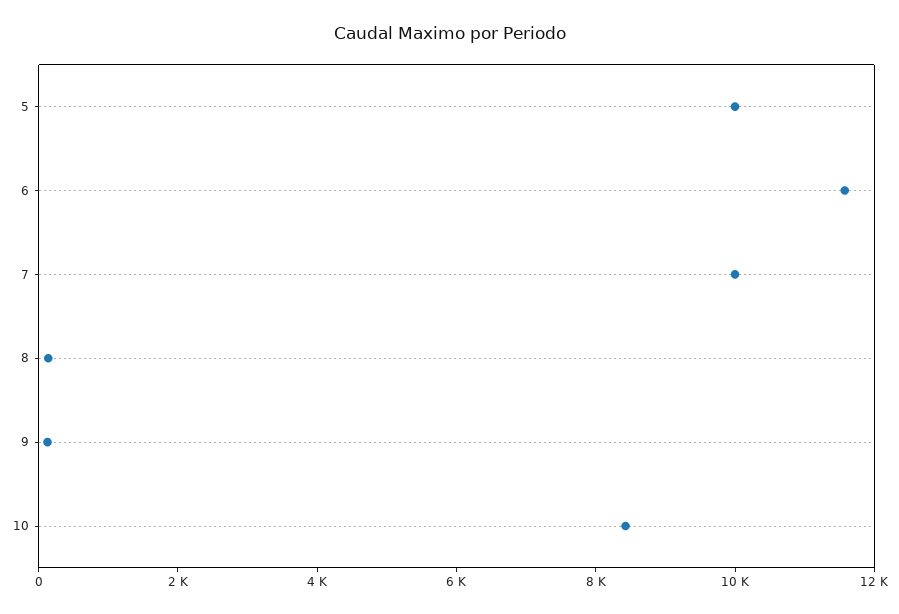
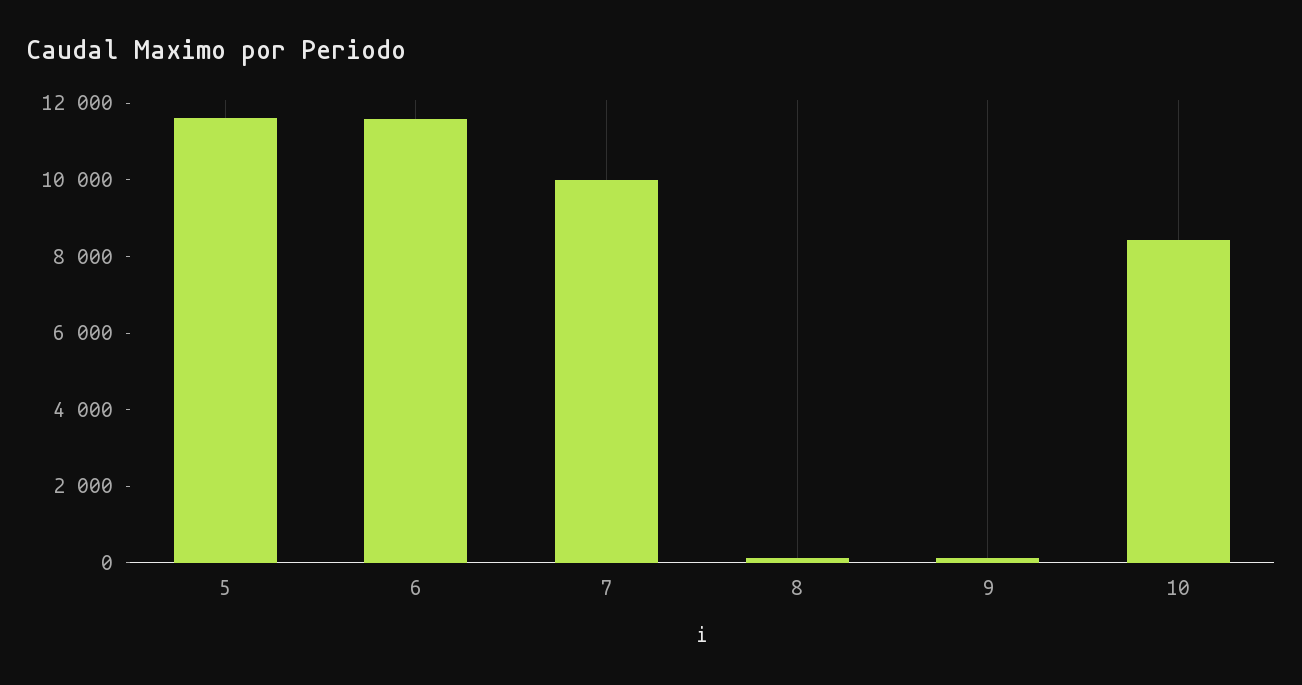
  {
-   "5": 10000,
+   "5": 11500,
    "6": 11500,
    "7": 10000,
    "8": 0,
    "9": 0,
    "10": 8500
  }

